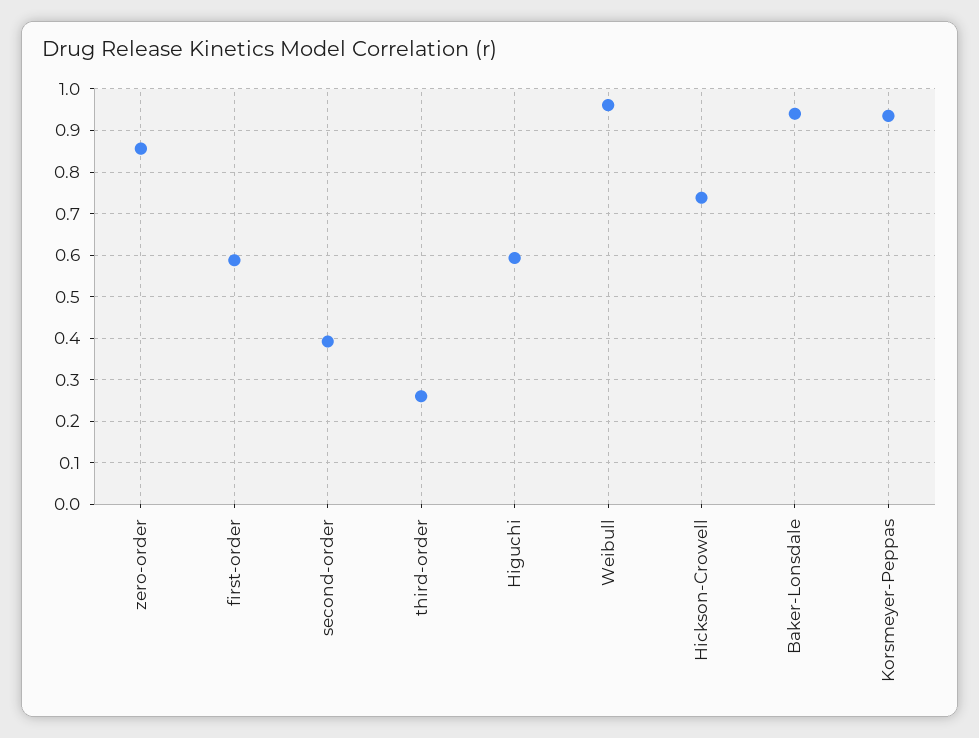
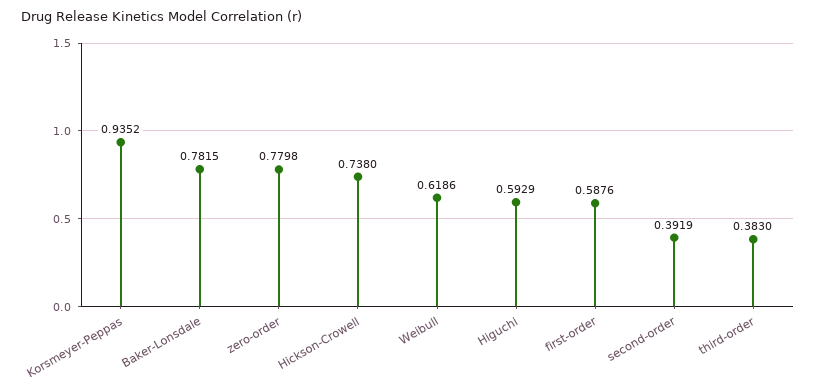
  {
-   "zero-order": 0.86,
+   "zero-order": 0.7798,
    "first-order": 0.5876,
    "second-order": 0.3919,
-   "third-order": 0.26,
+   "third-order": 0.383,
    "Higuchi": 0.5929,
-   "Weibull": 0.96,
+   "Weibull": 0.6186,
    "Hickson-Crowell": 0.738,
-   "Baker-Lonsdale": 0.94,
+   "Baker-Lonsdale": 0.7815,
    "Korsmeyer-Peppas": 0.9352
  }

